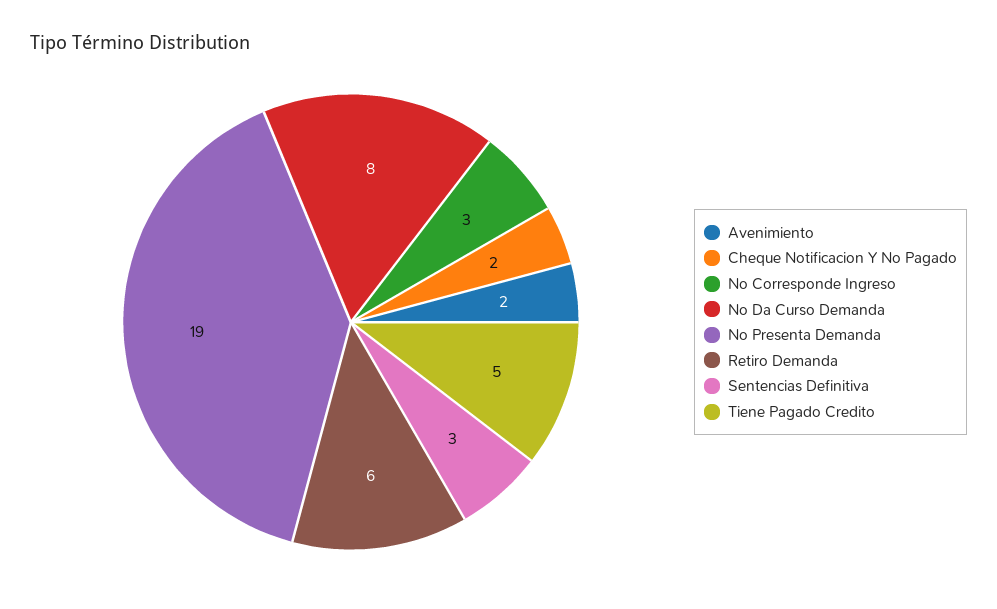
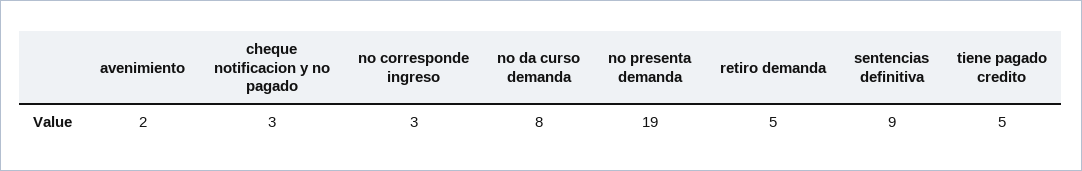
  {
    "Avenimiento": 2,
-   "Cheque Notificacion Y No Pagado": 2,
+   "Cheque Notificacion Y No Pagado": 3,
    "No Corresponde Ingreso": 3,
    "No Da Curso Demanda": 8,
    "No Presenta Demanda": 19,
-   "Retiro Demanda": 6,
+   "Retiro Demanda": 5,
-   "Sentencias Definitiva": 3,
+   "Sentencias Definitiva": 9,
    "Tiene Pagado Credito": 5
  }

